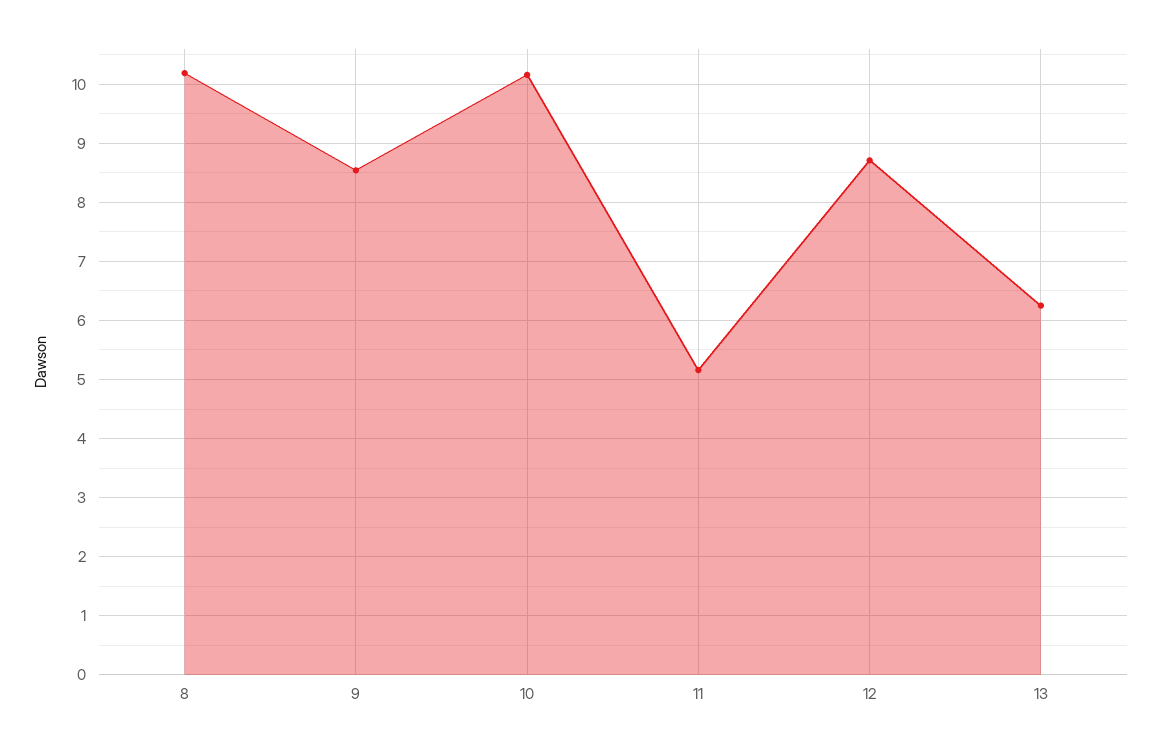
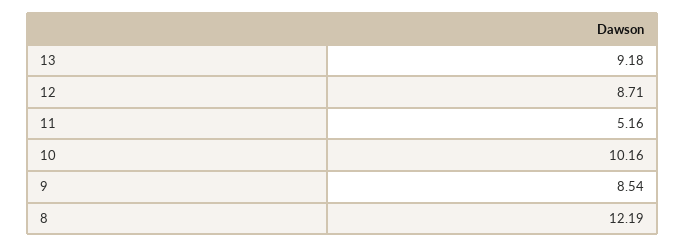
  {
-   "8": 10.2,
+   "8": 12.19,
    "9": 8.54,
    "10": 10.16,
    "11": 5.16,
    "12": 8.71,
-   "13": 6.2
+   "13": 9.18
  }

